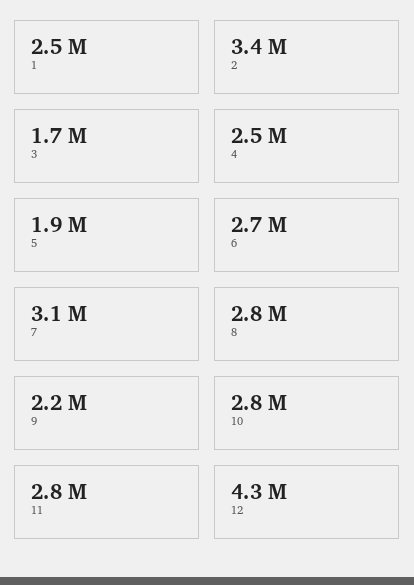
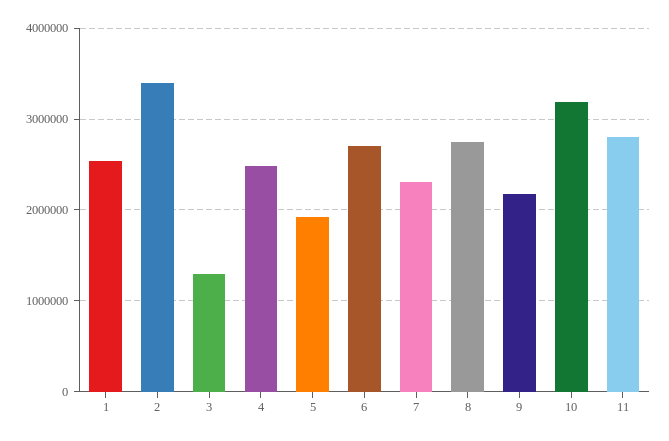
  {
    "1": 2500000,
    "2": 3400000,
-   "3": 1700000,
+   "3": 1300000,
    "4": 2500000,
    "5": 1900000,
    "6": 2700000,
-   "7": 3100000,
+   "7": 2300000,
    "8": 2800000,
    "9": 2200000,
-   "10": 2800000,
+   "10": 3200000,
-   "11": 2800000,
+   "11": 2800000
-   "12": 4300000
  }

